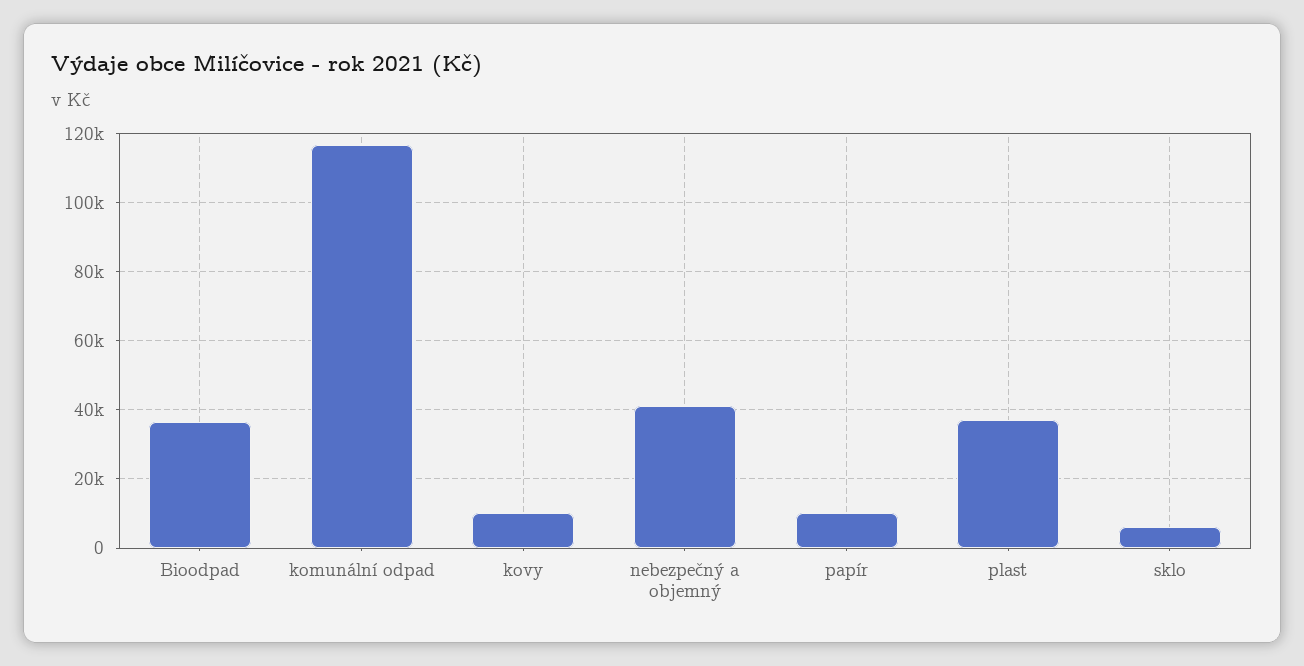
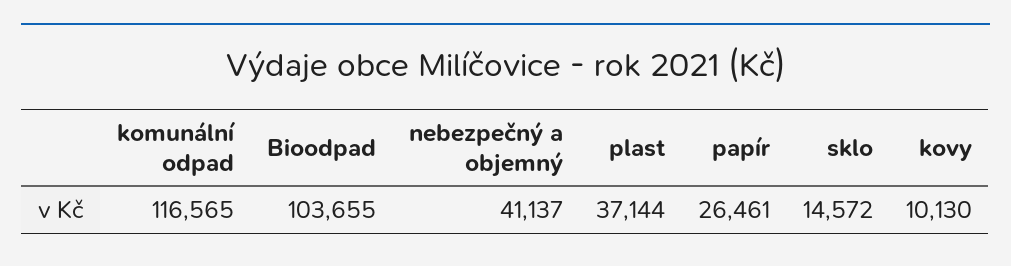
  {
-   "Bioodpad": 36000,
+   "Bioodpad": 103655,
    "komunální odpad": 116565,
    "kovy": 10130,
    "nebezpečný a objemný": 41137,
-   "papír": 10000,
+   "papír": 26461,
    "plast": 37144,
-   "sklo": 6000
+   "sklo": 14572
  }

